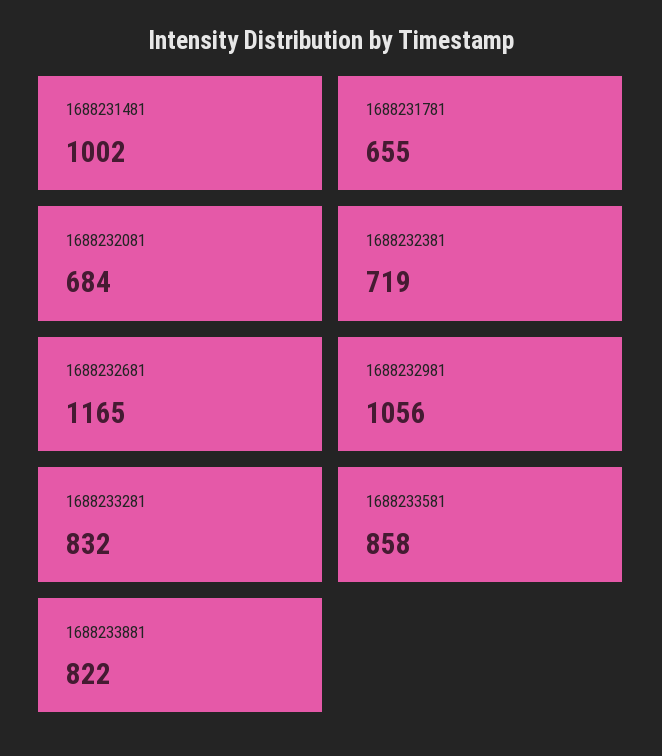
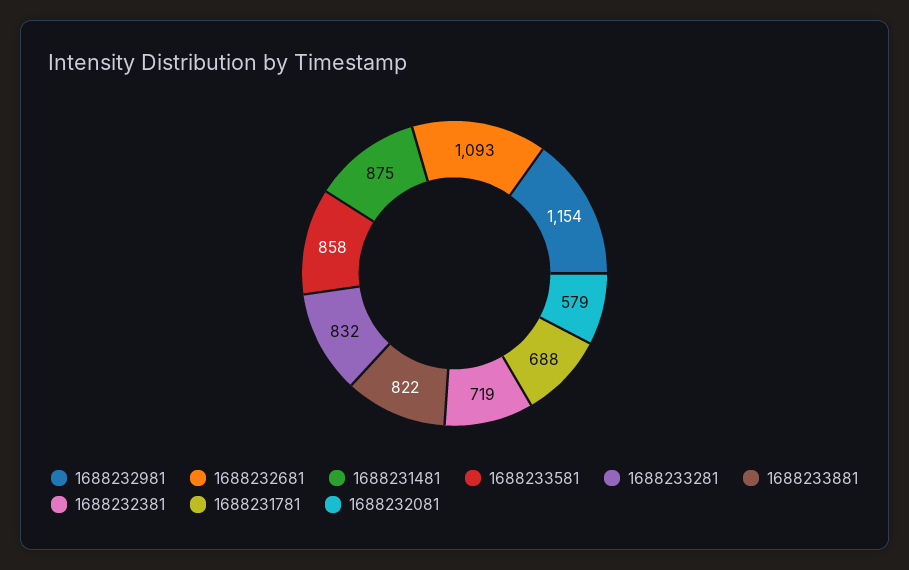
  {
-   "1688231481": 1002,
+   "1688231481": 875,
-   "1688231781": 655,
+   "1688231781": 688,
-   "1688232081": 684,
+   "1688232081": 579,
    "1688232381": 719,
-   "1688232681": 1165,
+   "1688232681": 1093,
-   "1688232981": 1056,
+   "1688232981": 1154,
    "1688233281": 832,
    "1688233581": 858,
    "1688233881": 822
  }

